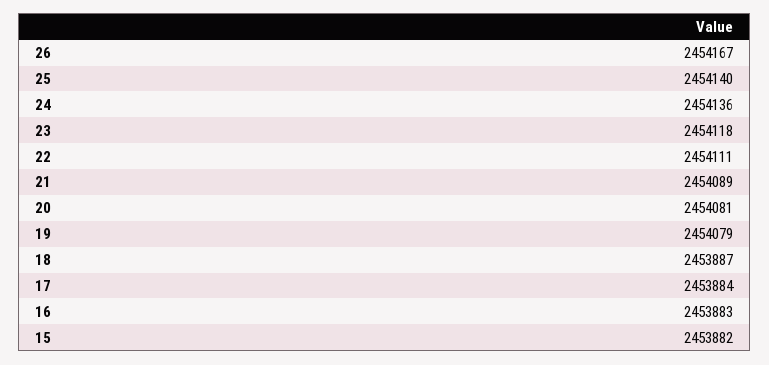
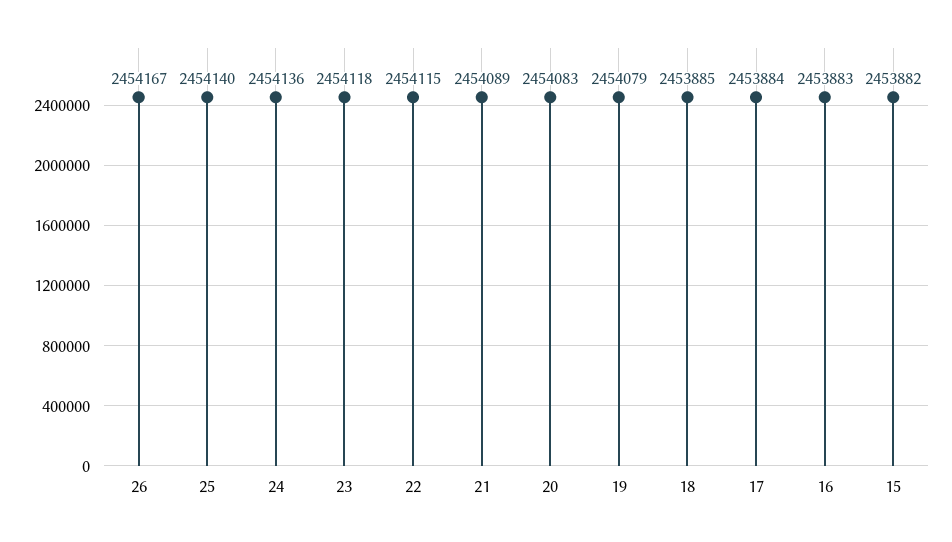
  {
    "26": 2454167,
    "25": 2454140,
    "24": 2454136,
    "23": 2454118,
-   "22": 2454111,
+   "22": 2454115,
    "21": 2454089,
-   "20": 2454081,
+   "20": 2454083,
    "19": 2454079,
-   "18": 2453887,
+   "18": 2453885,
    "17": 2453884,
    "16": 2453883,
    "15": 2453882
  }

